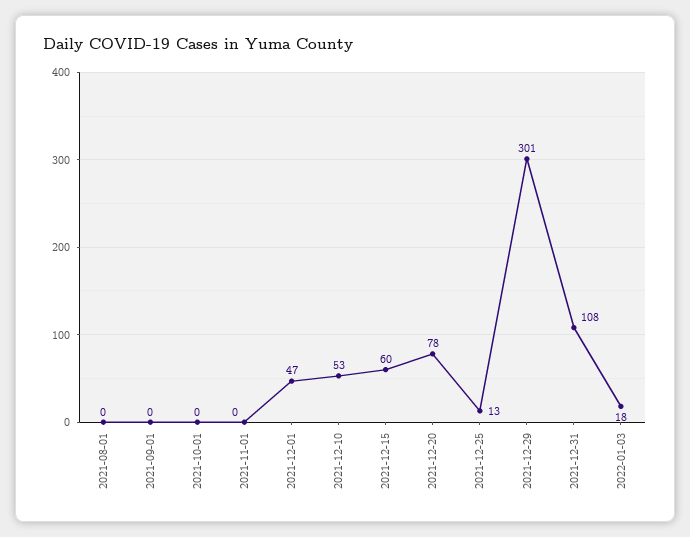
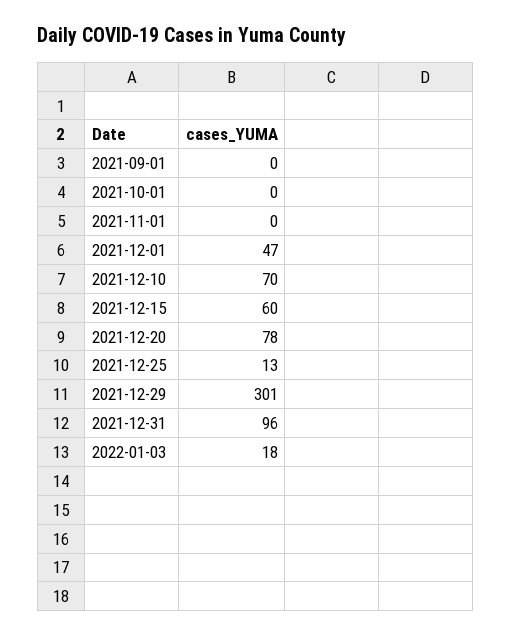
  {
-   "2021-08-01": 0,
    "2021-09-01": 0,
    "2021-10-01": 0,
    "2021-11-01": 0,
    "2021-12-01": 47,
-   "2021-12-10": 53,
+   "2021-12-10": 70,
    "2021-12-15": 60,
    "2021-12-20": 78,
    "2021-12-25": 13,
    "2021-12-29": 301,
-   "2021-12-31": 108,
+   "2021-12-31": 96,
    "2022-01-03": 18
  }

